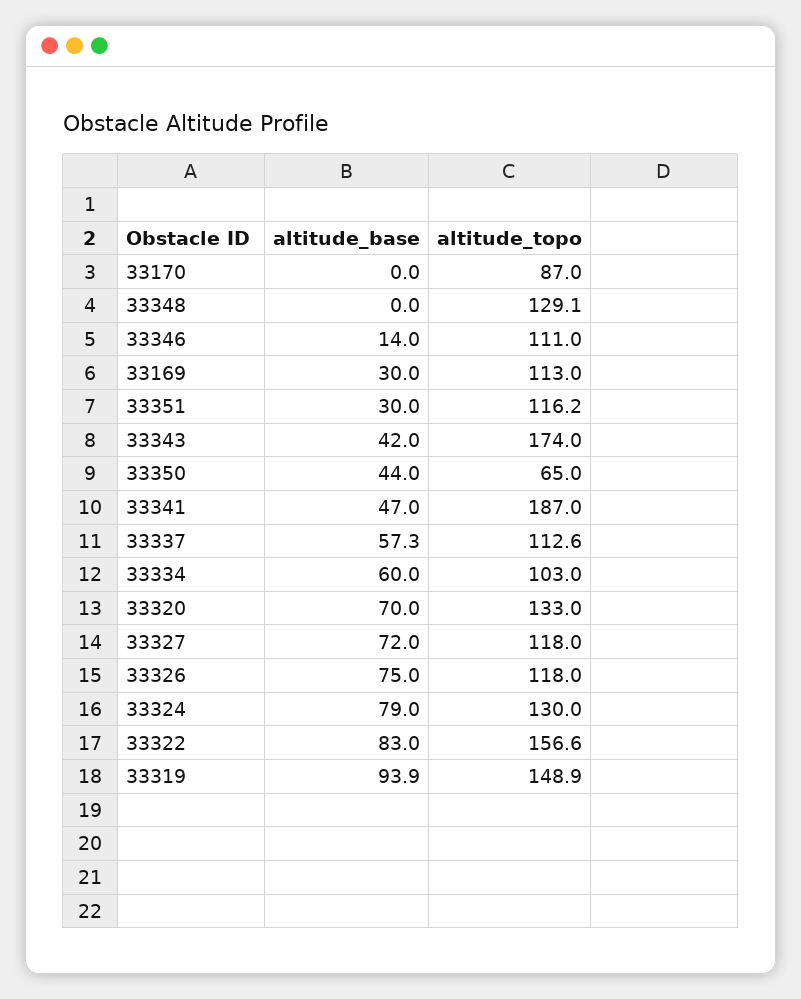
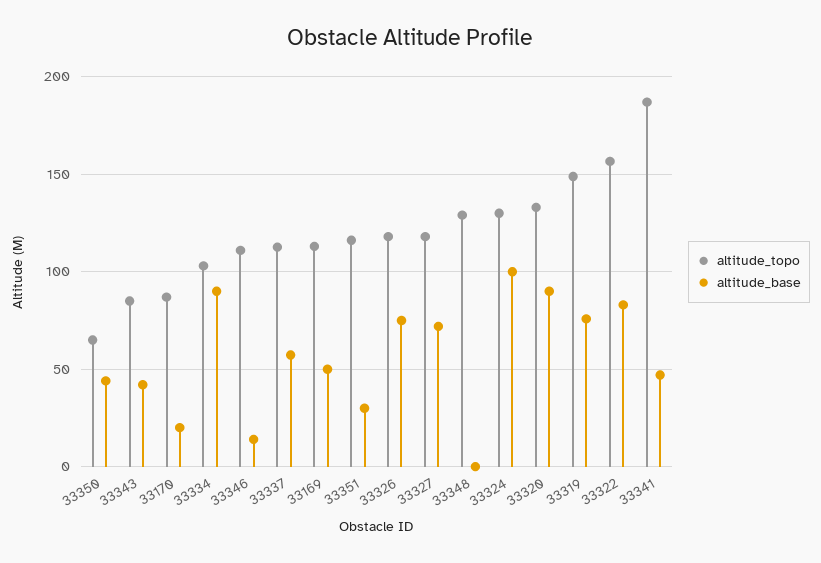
  {
    "altitude_base": {
-     "33170": 0,
+     "33170": 20,
      "33348": 0,
      "33346": 14,
-     "33169": 30,
+     "33169": 50,
      "33351": 30,
      "33343": 42,
      "33350": 44,
      "33341": 47,
      "33337": 57.3,
-     "33334": 60,
+     "33334": 90,
-     "33320": 70,
+     "33320": 90,
      "33327": 72,
      "33326": 75,
-     "33324": 79,
+     "33324": 100,
      "33322": 83,
-     "33319": 93.9
+     "33319": 75
    },
    "altitude_topo": {
      "33170": 87,
      "33348": 129.1,
      "33346": 111,
      "33169": 113,
      "33351": 116.2,
-     "33343": 174,
+     "33343": 85,
      "33350": 65,
      "33341": 187,
      "33337": 112.6,
      "33334": 103,
      "33320": 133,
      "33327": 118,
      "33326": 118,
      "33324": 130,
      "33322": 156.6,
      "33319": 148.9
    }
  }

